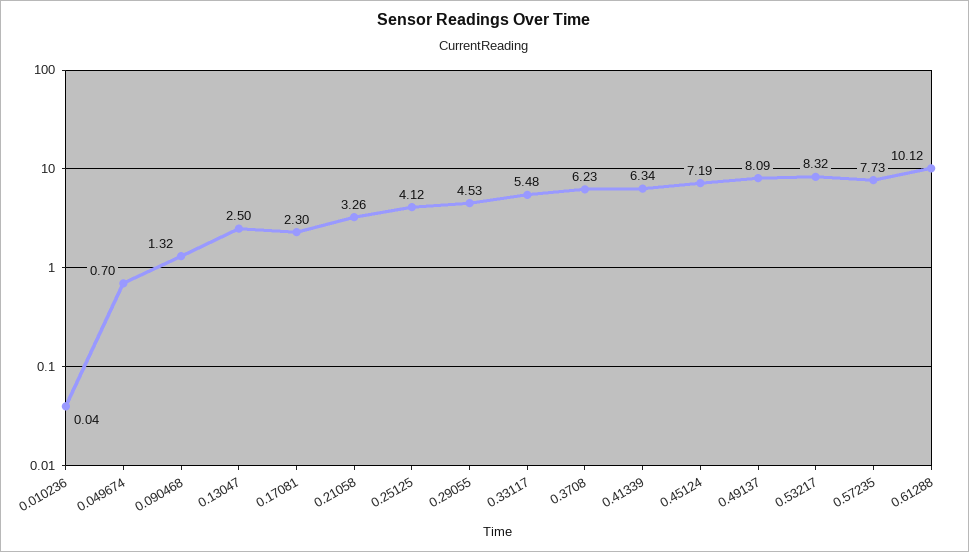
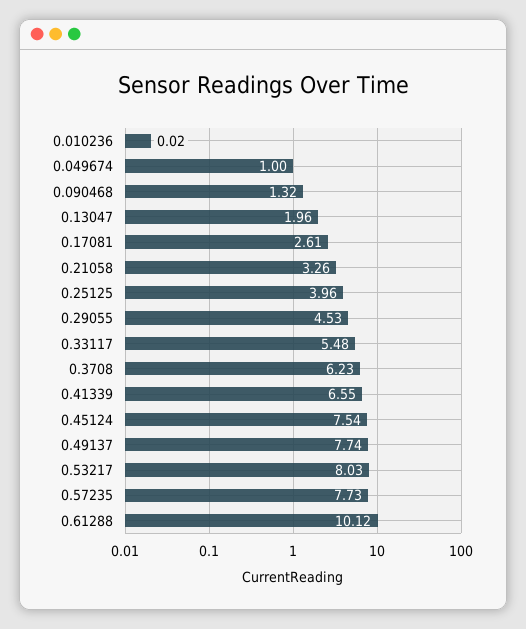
  {
-   "0.010236": 0.04,
+   "0.010236": 0.02,
-   "0.049674": 0.7,
+   "0.049674": 1,
    "0.090468": 1.32,
-   "0.13047": 2.5,
+   "0.13047": 1.96,
-   "0.17081": 2.3,
+   "0.17081": 2.61,
    "0.21058": 3.26,
-   "0.25125": 4.12,
+   "0.25125": 3.96,
    "0.29055": 4.53,
    "0.33117": 5.48,
    "0.3708": 6.23,
-   "0.41339": 6.34,
+   "0.41339": 6.55,
-   "0.45124": 7.19,
+   "0.45124": 7.54,
-   "0.49137": 8.09,
+   "0.49137": 7.74,
-   "0.53217": 8.32,
+   "0.53217": 8.03,
    "0.57235": 7.73,
    "0.61288": 10.12
  }

